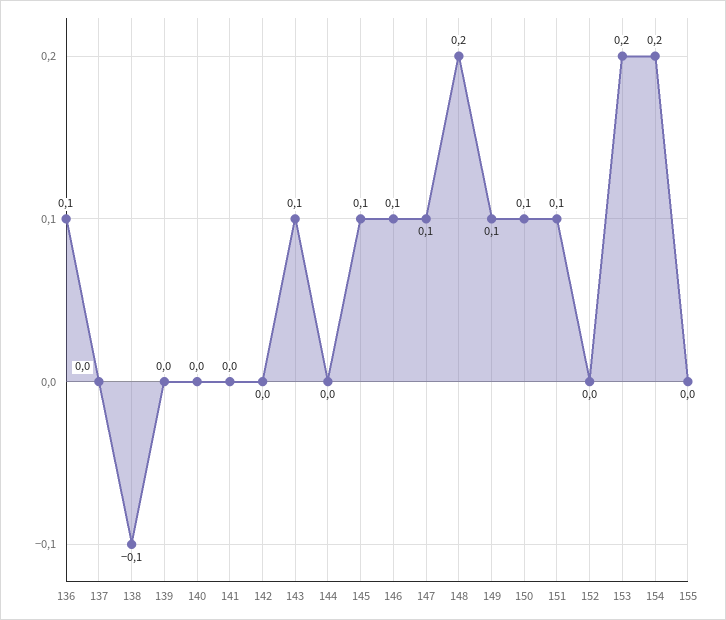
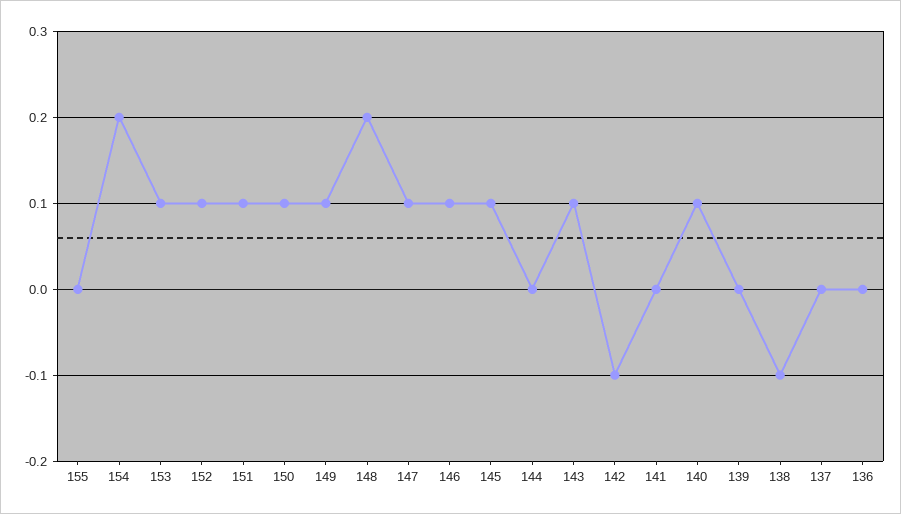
  {
-   "136": 0.1,
+   "136": 0,
    "137": 0,
    "138": -0.1,
    "139": 0,
-   "140": 0,
+   "140": 0.1,
    "141": 0,
-   "142": 0,
+   "142": -0.1,
    "143": 0.1,
    "144": 0,
    "145": 0.1,
    "146": 0.1,
    "147": 0.1,
    "148": 0.2,
    "149": 0.1,
    "150": 0.1,
    "151": 0.1,
-   "152": 0,
+   "152": 0.1,
-   "153": 0.2,
+   "153": 0.1,
    "154": 0.2,
    "155": 0
  }

